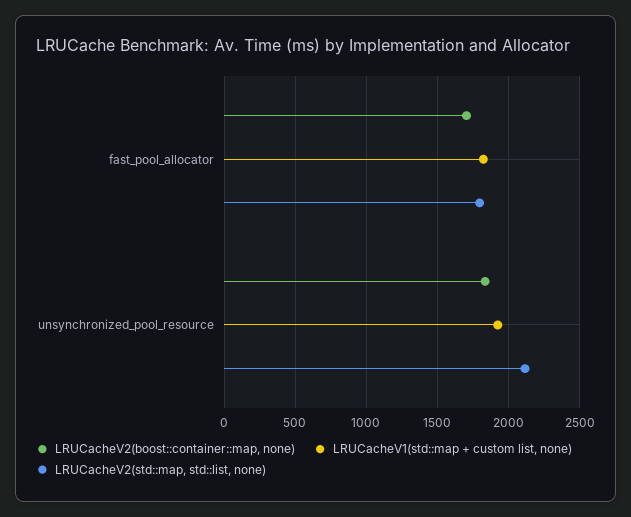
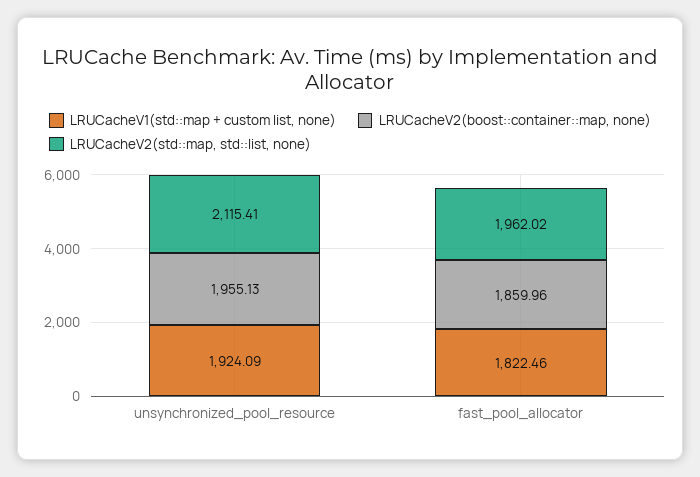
  {
    "LRUCacheV2(boost::container::map, none)": {
-     "fast_pool_allocator": 1700,
+     "fast_pool_allocator": 1859.96,
-     "unsynchronized_pool_resource": 1850
+     "unsynchronized_pool_resource": 1955.13
    },
    "LRUCacheV1(std::map + custom list, none)": {
      "fast_pool_allocator": 1822.46,
      "unsynchronized_pool_resource": 1924.09
    },
    "LRUCacheV2(std::map, std::list, none)": {
-     "fast_pool_allocator": 1800,
+     "fast_pool_allocator": 1962.02,
      "unsynchronized_pool_resource": 2115.41
    }
  }

